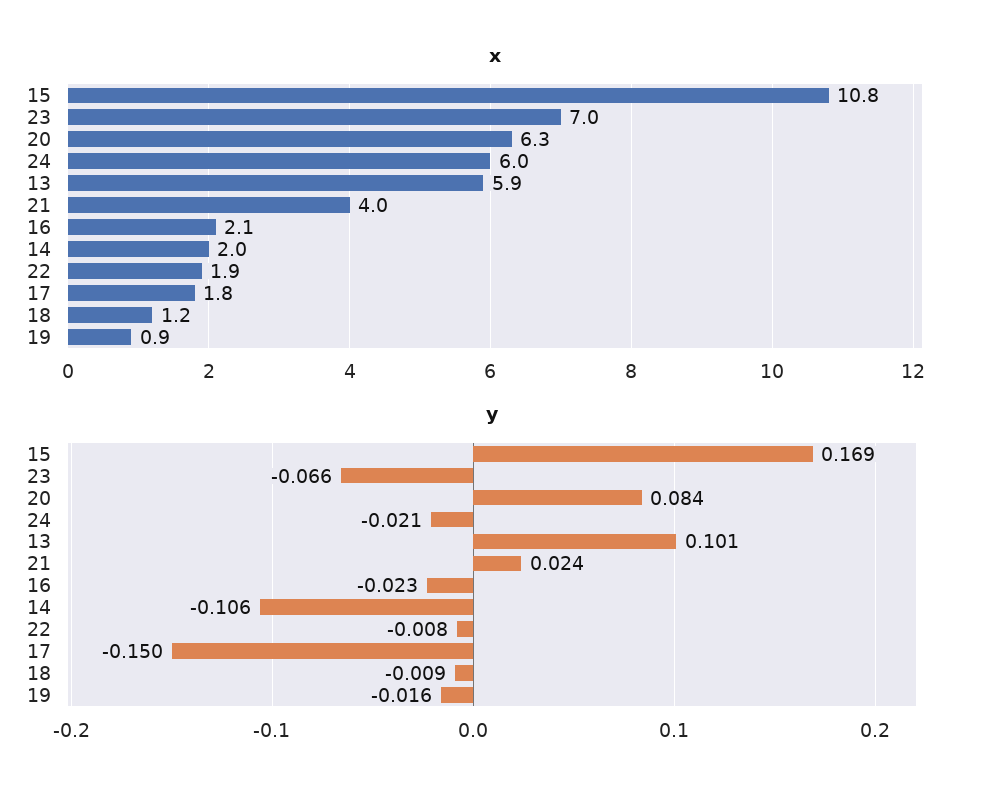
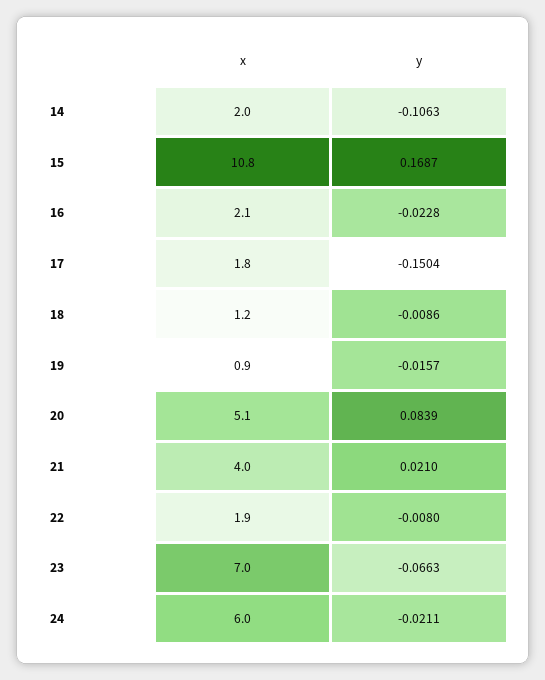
  {
    "x": {
      "15": 10.8,
      "23": 7,
-     "20": 6.3,
+     "20": 5.1,
      "24": 6,
-     "13": 5.9,
      "21": 4,
      "16": 2.1,
      "14": 2,
      "22": 1.9,
      "17": 1.8,
      "18": 1.2,
      "19": 0.9
    },
    "y": {
      "15": 0.1687,
      "23": -0.0663,
      "20": 0.0839,
      "24": -0.0211,
-     "13": 0.101,
-     "21": 0.024,
+     "21": 0.021,
      "16": -0.0228,
      "14": -0.1063,
      "22": -0.008,
      "17": -0.1504,
      "18": -0.0086,
      "19": -0.0157
    }
  }

